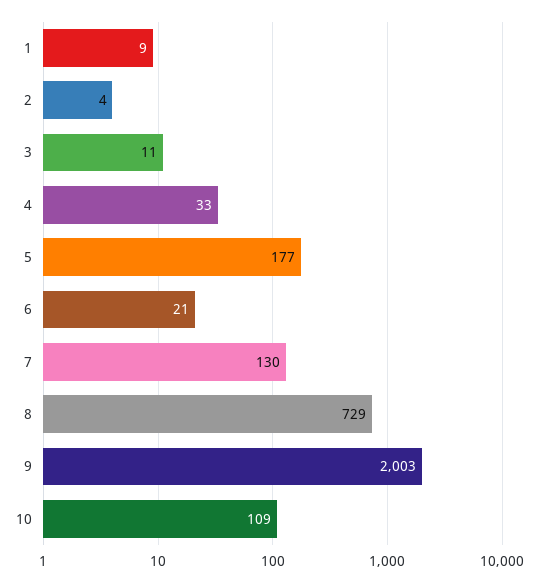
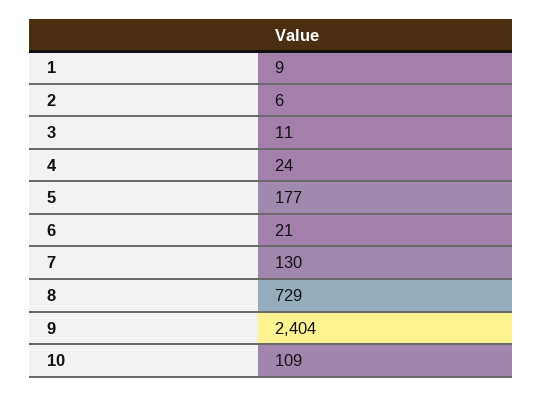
  {
    "1": 9,
-   "2": 4,
+   "2": 6,
    "3": 11,
-   "4": 33,
+   "4": 24,
    "5": 177,
    "6": 21,
    "7": 130,
    "8": 729,
-   "9": 2003,
+   "9": 2404,
    "10": 109
  }

